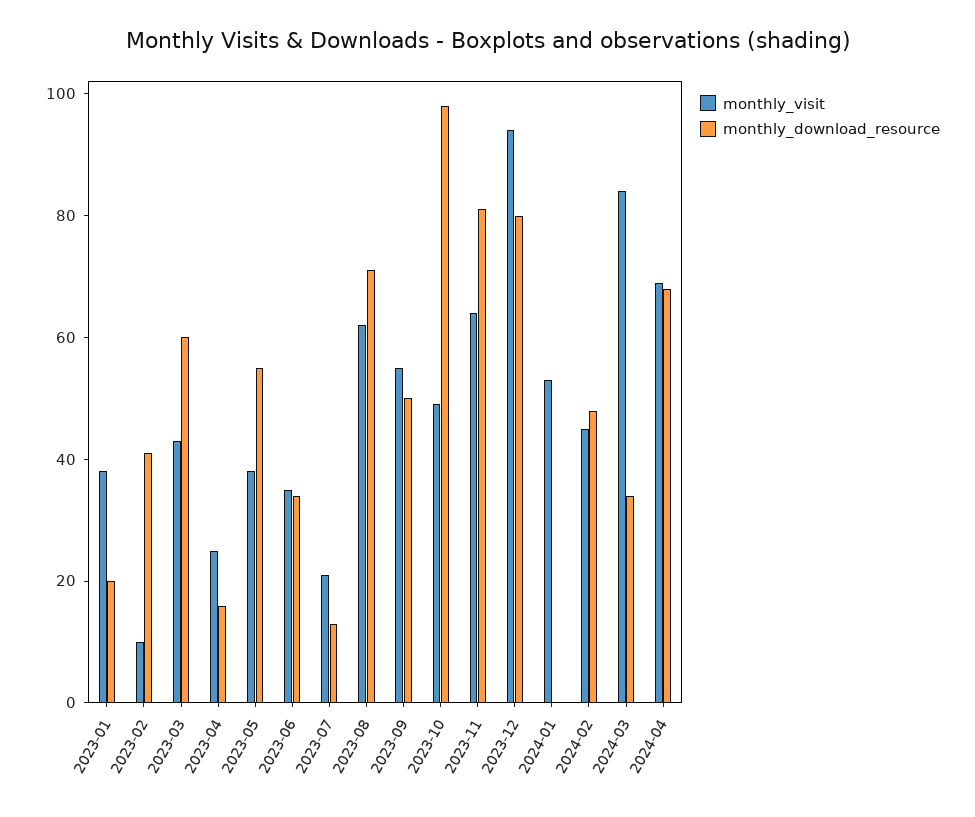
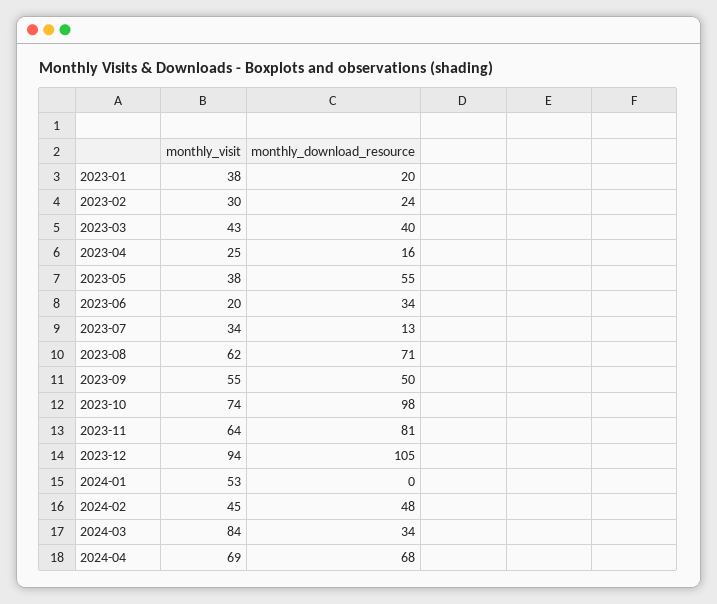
  {
    "monthly_visit": {
      "2023-01": 38,
-     "2023-02": 10,
+     "2023-02": 30,
      "2023-03": 43,
      "2023-04": 25,
      "2023-05": 38,
-     "2023-06": 35,
+     "2023-06": 20,
-     "2023-07": 20,
+     "2023-07": 34,
      "2023-08": 62,
      "2023-09": 55,
-     "2023-10": 50,
+     "2023-10": 74,
      "2023-11": 64,
      "2023-12": 94,
      "2024-01": 53,
      "2024-02": 45,
      "2024-03": 84,
      "2024-04": 69
    },
    "monthly_download_resource": {
      "2023-01": 20,
-     "2023-02": 40,
+     "2023-02": 24,
-     "2023-03": 60,
+     "2023-03": 40,
      "2023-04": 16,
      "2023-05": 55,
      "2023-06": 34,
      "2023-07": 13,
      "2023-08": 71,
      "2023-09": 50,
      "2023-10": 98,
      "2023-11": 81,
-     "2023-12": 80,
+     "2023-12": 105,
      "2024-01": 0,
      "2024-02": 48,
      "2024-03": 34,
      "2024-04": 68
    }
  }

